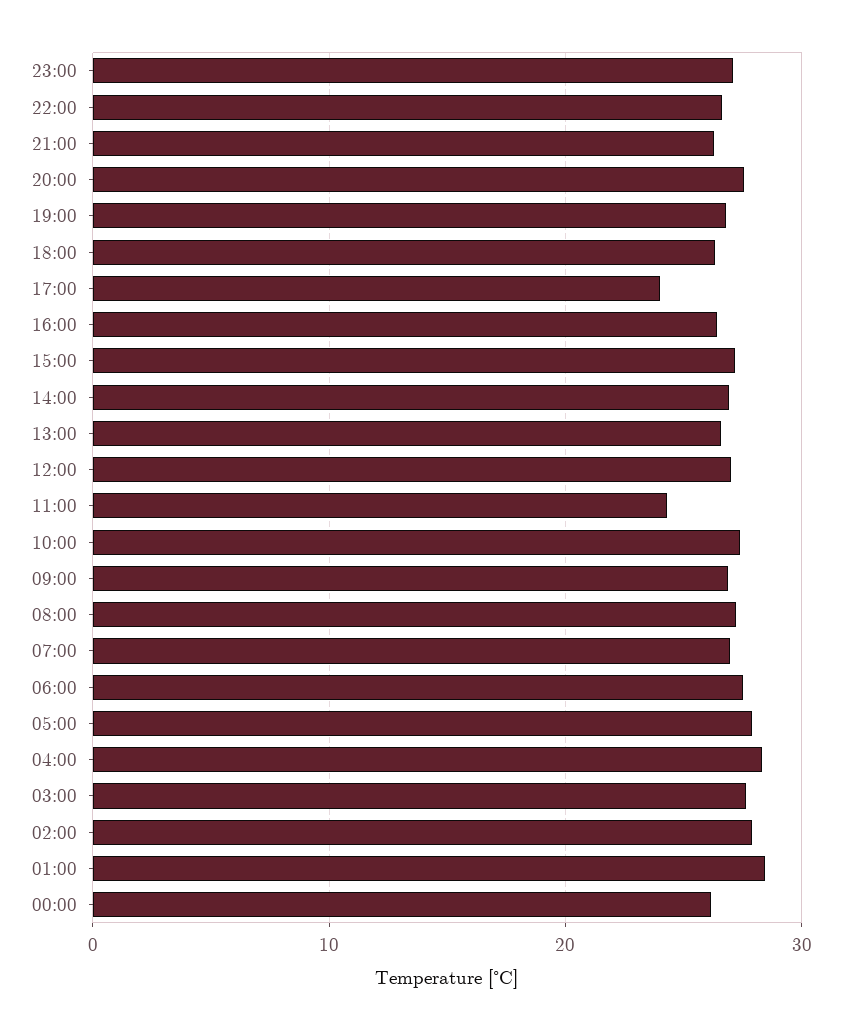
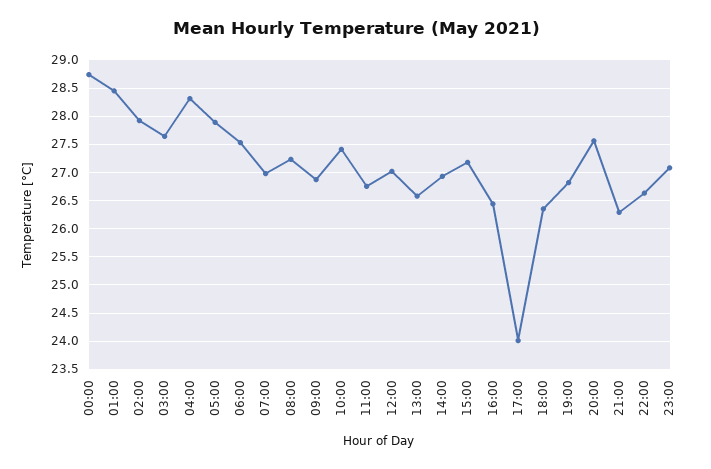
  {
    "23:00": 27,
    "22:00": 26.75,
    "21:00": 26.25,
    "20:00": 27.5,
    "19:00": 26.75,
    "18:00": 26.25,
    "17:00": 24,
    "16:00": 26.5,
    "15:00": 27.25,
    "14:00": 27,
    "13:00": 26.5,
    "12:00": 27,
-   "11:00": 24,
+   "11:00": 26.75,
    "10:00": 27.5,
    "09:00": 26.75,
    "08:00": 27.25,
    "07:00": 27,
    "06:00": 27.5,
    "05:00": 28,
    "04:00": 28.25,
    "03:00": 27.75,
    "02:00": 28,
    "01:00": 28.5,
-   "00:00": 26
+   "00:00": 28.75
  }

